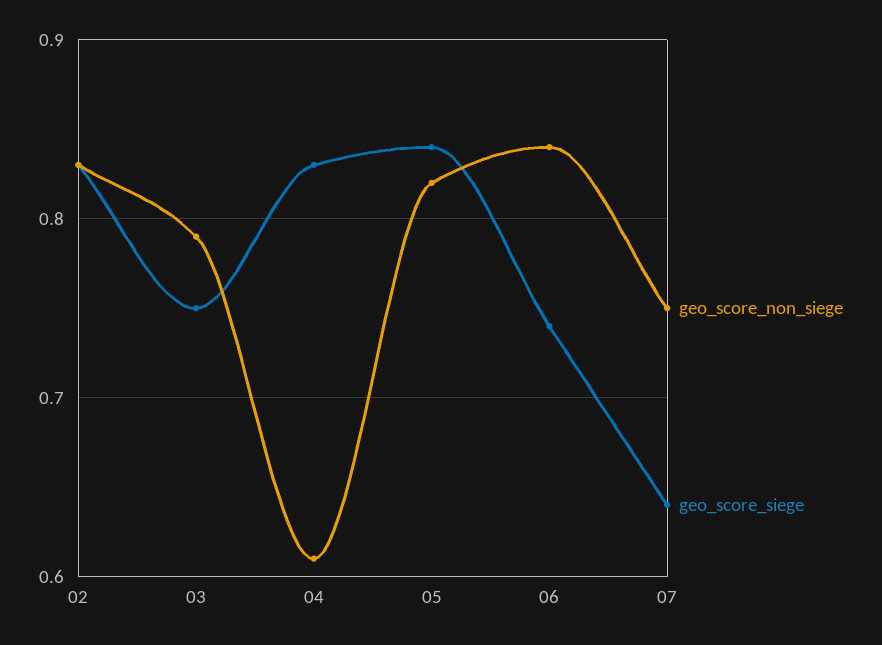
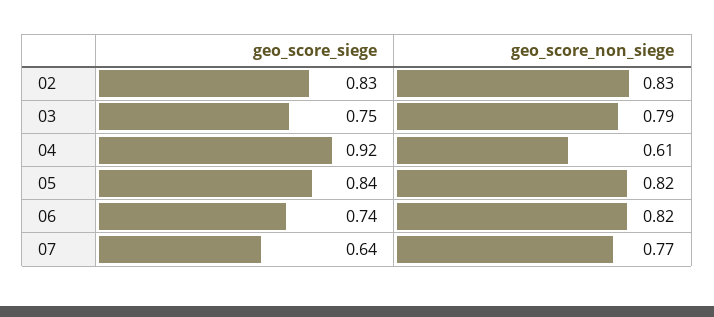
  {
    "geo_score_non_siege": {
      "02": 0.83,
      "03": 0.79,
      "04": 0.61,
      "05": 0.82,
-     "06": 0.84,
+     "06": 0.82,
-     "07": 0.75
+     "07": 0.77
    },
    "geo_score_siege": {
      "02": 0.83,
      "03": 0.75,
-     "04": 0.83,
+     "04": 0.92,
      "05": 0.84,
      "06": 0.74,
      "07": 0.64
    }
  }

